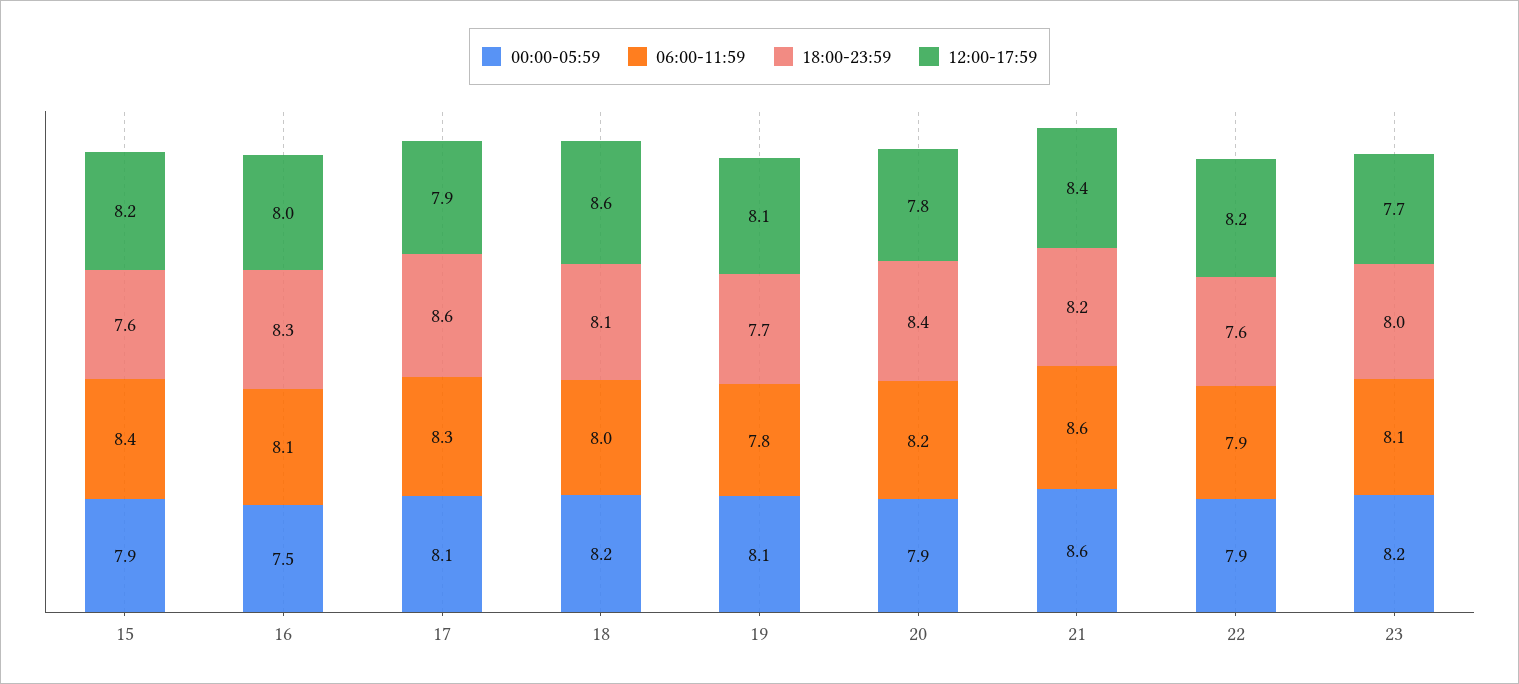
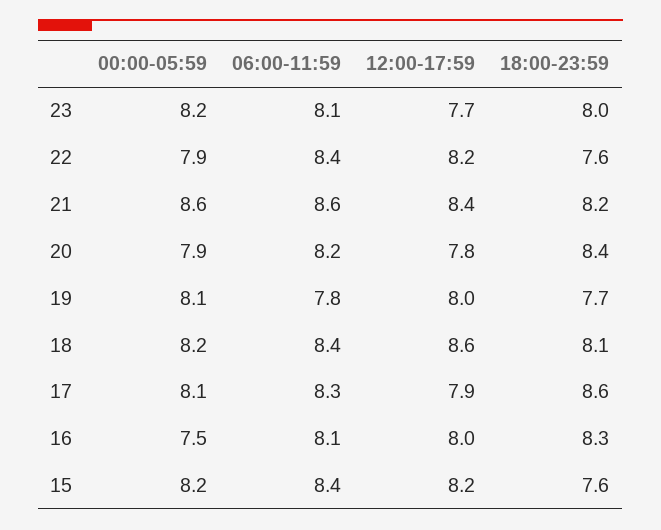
  {
    "00:00-05:59": {
-     "15": 7.9,
+     "15": 8.2,
      "16": 7.5,
      "17": 8.1,
      "18": 8.2,
      "19": 8.1,
      "20": 7.9,
      "21": 8.6,
      "22": 7.9,
      "23": 8.2
    },
    "06:00-11:59": {
      "15": 8.4,
      "16": 8.1,
      "17": 8.3,
-     "18": 8,
+     "18": 8.4,
      "19": 7.8,
      "20": 8.2,
      "21": 8.6,
-     "22": 7.9,
+     "22": 8.4,
      "23": 8.1
    },
    "18:00-23:59": {
      "15": 7.6,
      "16": 8.3,
      "17": 8.6,
      "18": 8.1,
      "19": 7.7,
      "20": 8.4,
      "21": 8.2,
      "22": 7.6,
      "23": 8
    },
    "12:00-17:59": {
      "15": 8.2,
      "16": 8,
      "17": 7.9,
      "18": 8.6,
-     "19": 8.1,
+     "19": 8,
      "20": 7.8,
      "21": 8.4,
      "22": 8.2,
      "23": 7.7
    }
  }

